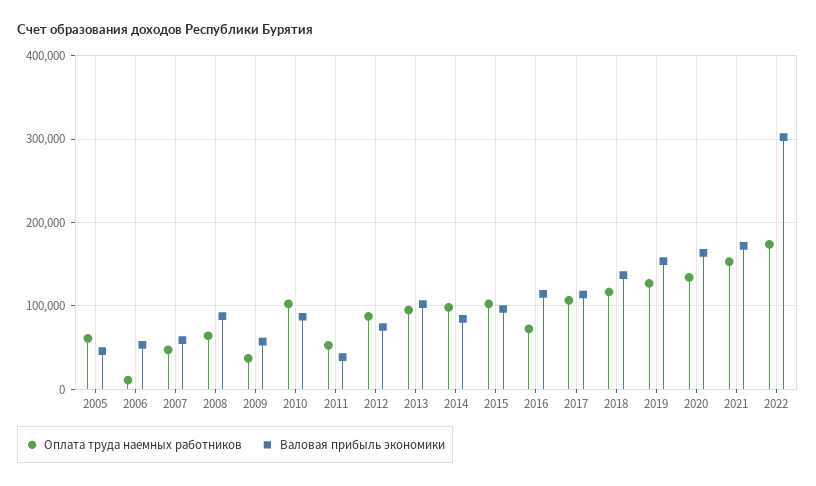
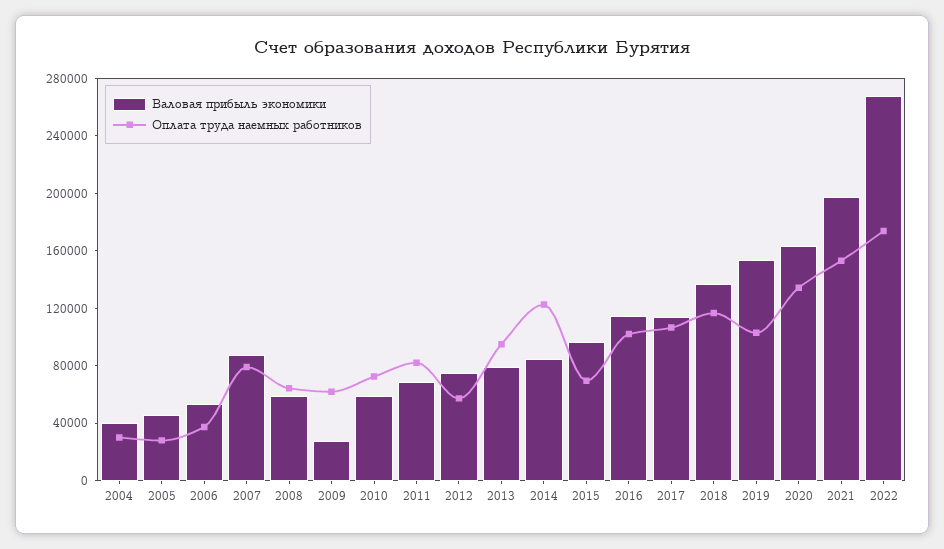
  {
    "Оплата труда наемных работников": {
-     "2005": 60000,
+     "2005": 30000,
-     "2006": 10000,
+     "2006": 40000,
-     "2007": 50000,
+     "2007": 80000,
      "2008": 60000,
-     "2009": 40000,
+     "2009": 60000,
-     "2010": 100000,
+     "2010": 70000,
-     "2011": 50000,
+     "2011": 80000,
-     "2012": 90000,
+     "2012": 60000,
      "2013": 90000,
-     "2014": 100000,
+     "2014": 120000,
-     "2015": 100000,
+     "2015": 70000,
-     "2016": 70000,
+     "2016": 100000,
      "2017": 110000,
      "2018": 120000,
-     "2019": 130000,
+     "2019": 100000,
      "2020": 130000,
      "2021": 150000,
-     "2022": 170000
+     "2022": 170000,
+     "2004": 30000
    },
    "Валовая прибыль экономики": {
      "2005": 50000,
      "2006": 50000,
-     "2007": 60000,
+     "2007": 90000,
-     "2008": 90000,
+     "2008": 60000,
-     "2009": 60000,
+     "2009": 30000,
-     "2010": 90000,
+     "2010": 60000,
-     "2011": 40000,
+     "2011": 70000,
      "2012": 70000,
-     "2013": 100000,
+     "2013": 80000,
      "2014": 80000,
      "2015": 100000,
      "2016": 110000,
      "2017": 110000,
      "2018": 140000,
      "2019": 150000,
      "2020": 160000,
-     "2021": 170000,
+     "2021": 200000,
-     "2022": 300000
+     "2022": 270000,
+     "2004": 40000
    }
  }

